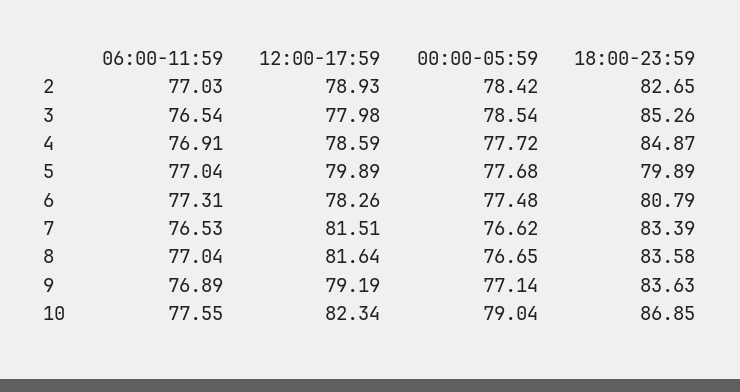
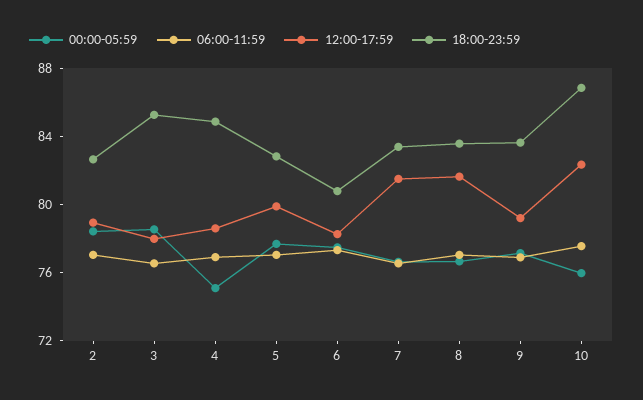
  {
    "06:00-11:59": {
      "2": 77.03,
      "3": 76.54,
      "4": 76.91,
      "5": 77.04,
      "6": 77.31,
      "7": 76.53,
      "8": 77.04,
      "9": 76.89,
      "10": 77.55
    },
    "12:00-17:59": {
      "2": 78.93,
      "3": 77.98,
      "4": 78.59,
      "5": 79.89,
      "6": 78.26,
      "7": 81.51,
      "8": 81.64,
      "9": 79.19,
      "10": 82.34
    },
    "00:00-05:59": {
      "2": 78.42,
      "3": 78.54,
-     "4": 77.72,
+     "4": 75,
      "5": 77.68,
      "6": 77.48,
      "7": 76.62,
      "8": 76.65,
      "9": 77.14,
-     "10": 79.04
+     "10": 76
    },
    "18:00-23:59": {
      "2": 82.65,
      "3": 85.26,
      "4": 84.87,
-     "5": 79.89,
+     "5": 83,
      "6": 80.79,
      "7": 83.39,
      "8": 83.58,
      "9": 83.63,
      "10": 86.85
    }
  }

